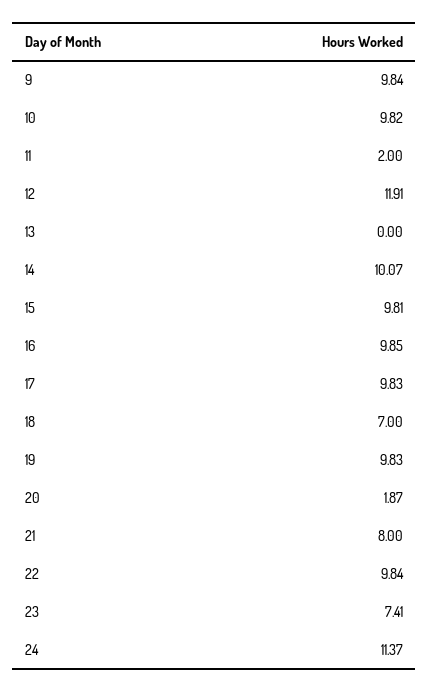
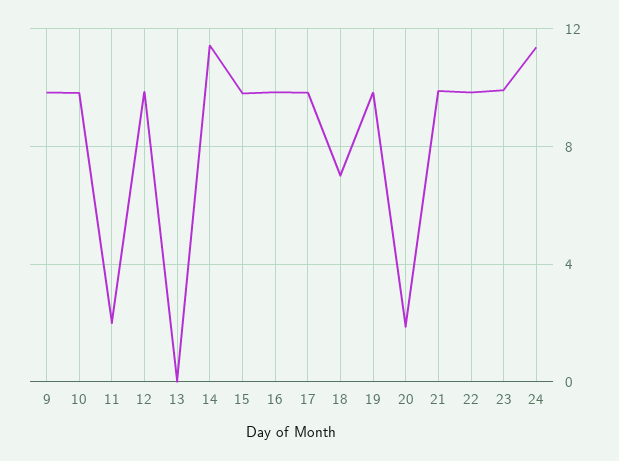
  {
    "9": 9.84,
    "10": 9.82,
    "11": 2,
-   "12": 11.91,
+   "12": 10,
    "13": 0,
-   "14": 10.07,
+   "14": 11.5,
    "15": 9.81,
    "16": 9.85,
    "17": 9.83,
    "18": 7,
    "19": 9.83,
    "20": 1.87,
-   "21": 8,
+   "21": 10,
    "22": 9.84,
-   "23": 7.41,
+   "23": 10,
    "24": 11.37
  }

